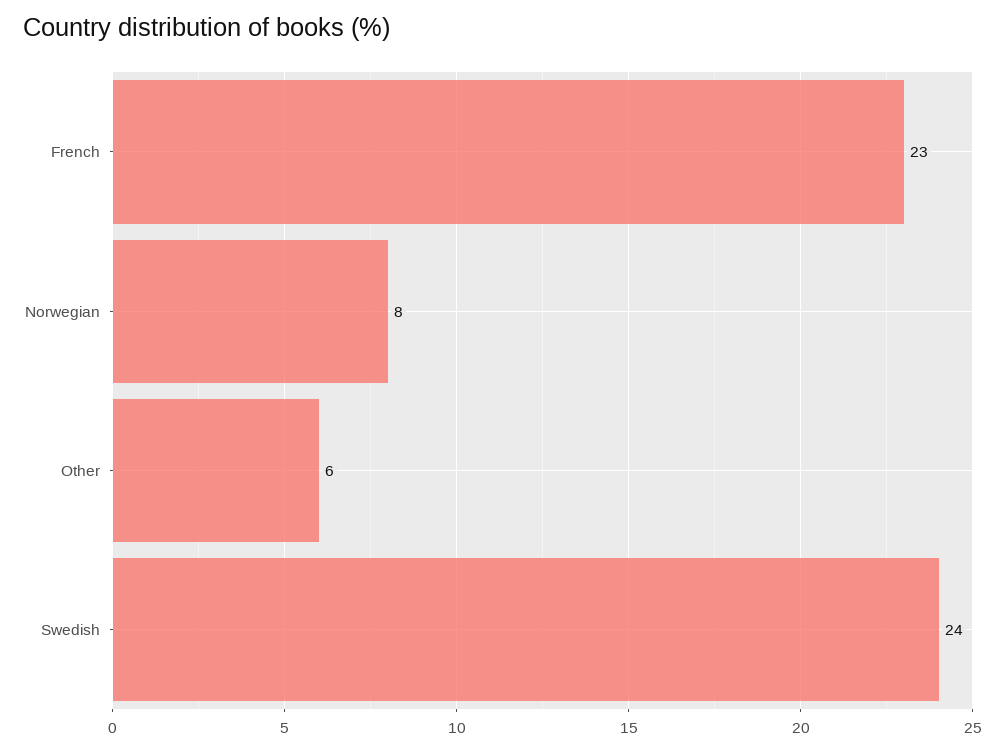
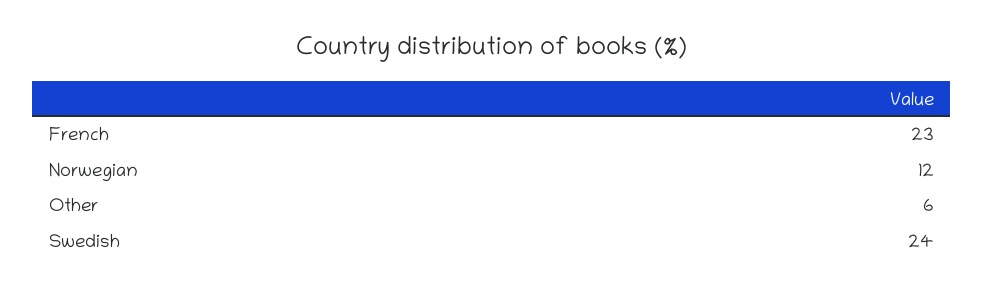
  {
    "French": 23,
-   "Norwegian": 8,
+   "Norwegian": 12,
    "Other": 6,
    "Swedish": 24
  }

